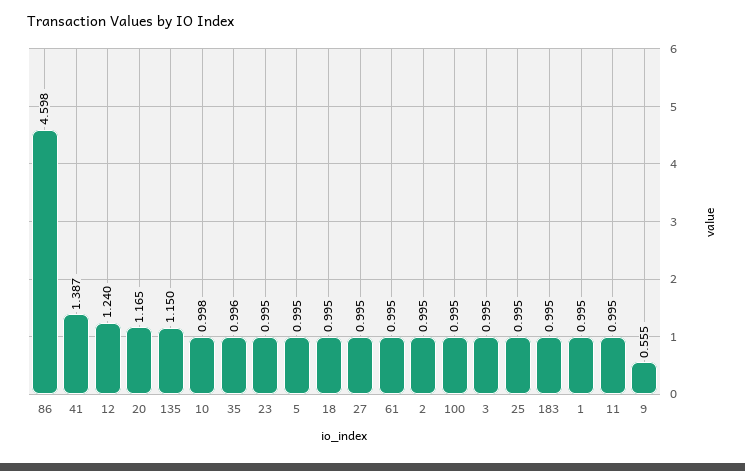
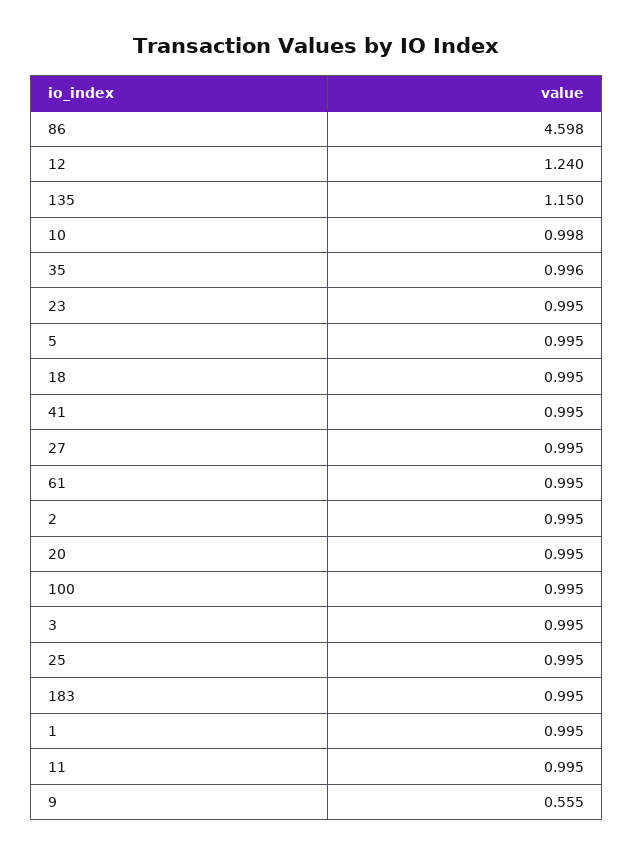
  {
    "86": 4.598,
-   "41": 1.387,
+   "41": 0.995,
    "12": 1.24,
-   "20": 1.165,
+   "20": 0.995,
    "135": 1.15,
    "10": 0.998,
    "35": 0.996,
    "23": 0.995,
    "5": 0.995,
    "18": 0.995,
    "27": 0.995,
    "61": 0.995,
    "2": 0.995,
    "100": 0.995,
    "3": 0.995,
    "25": 0.995,
    "183": 0.995,
    "1": 0.995,
    "11": 0.995,
    "9": 0.555
  }

